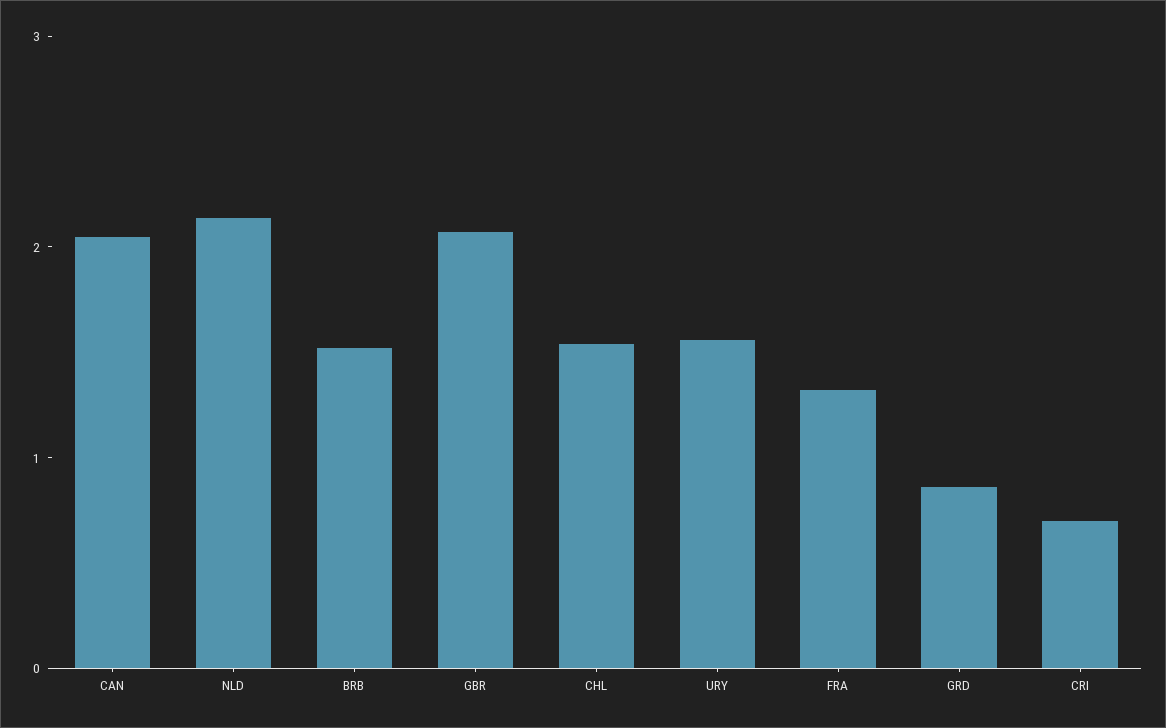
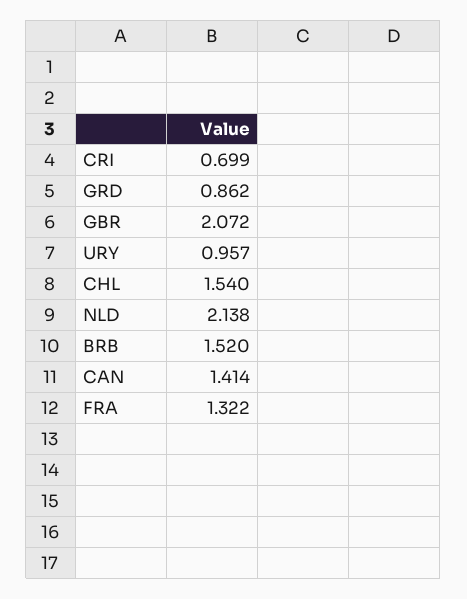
  {
-   "CAN": 2,
+   "CAN": 1.414,
    "NLD": 2.138,
    "BRB": 1.52,
    "GBR": 2.072,
    "CHL": 1.54,
-   "URY": 1.6,
+   "URY": 0.957,
    "FRA": 1.322,
    "GRD": 0.862,
    "CRI": 0.699
  }

